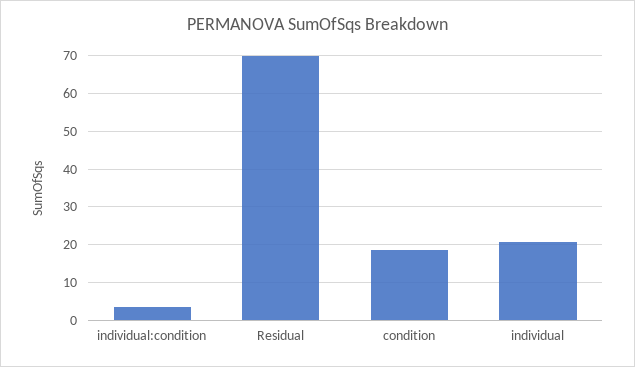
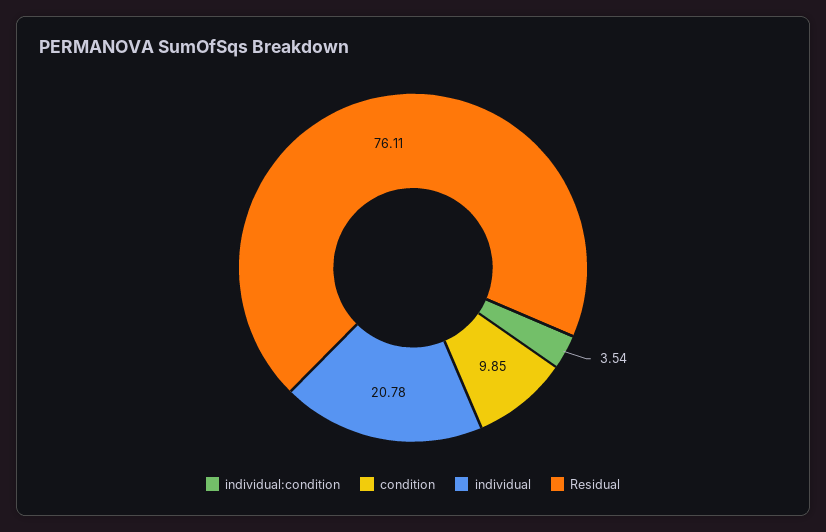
  {
    "individual:condition": 3.54,
-   "Residual": 70,
+   "Residual": 76.11,
-   "condition": 18,
+   "condition": 9.85,
    "individual": 20.78
  }

